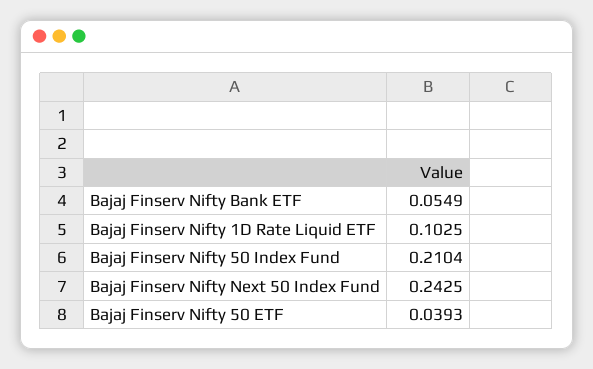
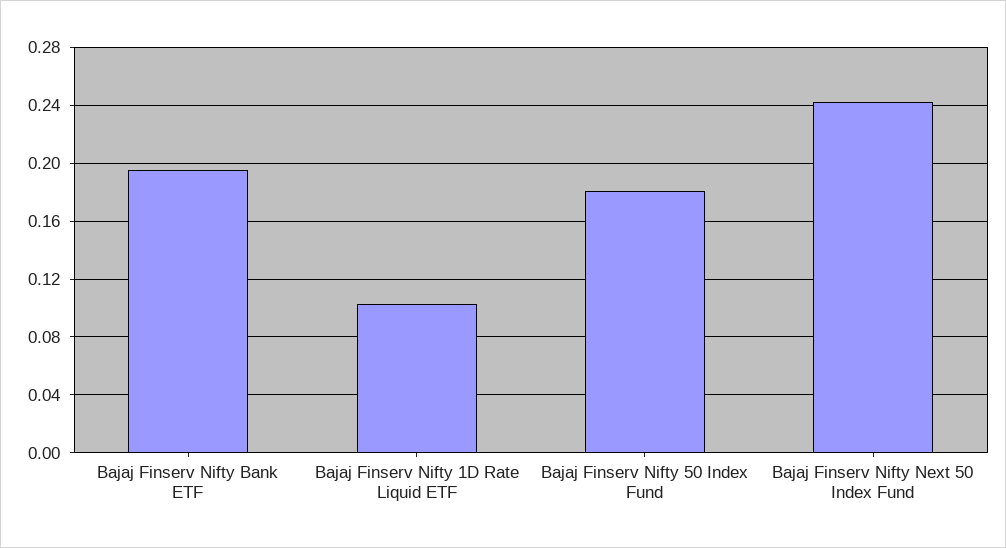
  {
-   "Bajaj Finserv Nifty Bank ETF": 0.0549,
+   "Bajaj Finserv Nifty Bank ETF": 0.195,
    "Bajaj Finserv Nifty 1D Rate Liquid ETF": 0.1025,
-   "Bajaj Finserv Nifty 50 Index Fund": 0.2104,
+   "Bajaj Finserv Nifty 50 Index Fund": 0.18,
-   "Bajaj Finserv Nifty Next 50 Index Fund": 0.2425,
+   "Bajaj Finserv Nifty Next 50 Index Fund": 0.2425
-   "Bajaj Finserv Nifty 50 ETF": 0.0393
  }

